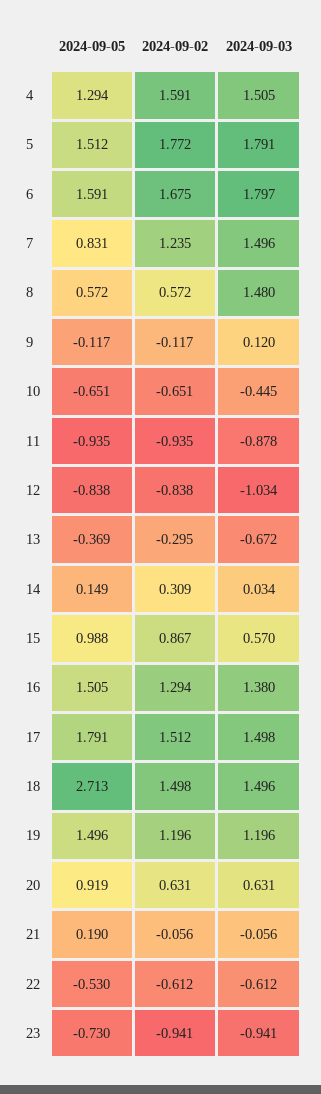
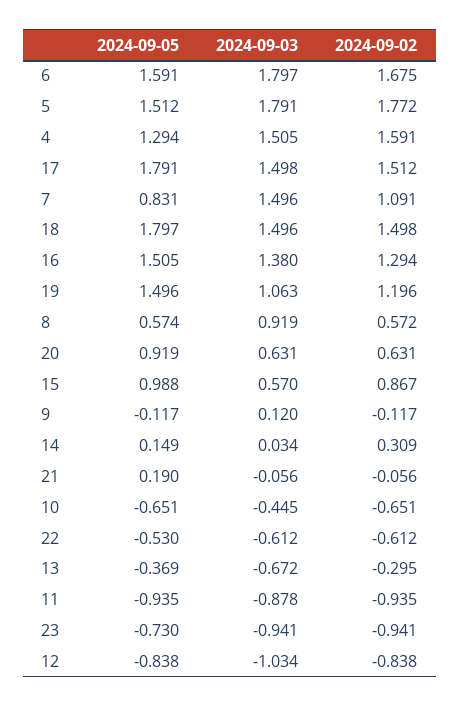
  {
    "2024-09-05": {
      "4": 1.294,
      "5": 1.512,
      "6": 1.591,
      "7": 0.831,
-     "8": 0.572,
+     "8": 0.574,
      "9": -0.117,
      "10": -0.651,
      "11": -0.935,
      "12": -0.838,
      "13": -0.369,
      "14": 0.149,
      "15": 0.988,
      "16": 1.505,
      "17": 1.791,
-     "18": 2.713,
+     "18": 1.797,
      "19": 1.496,
      "20": 0.919,
      "21": 0.19,
      "22": -0.53,
      "23": -0.73
    },
    "2024-09-02": {
      "4": 1.591,
      "5": 1.772,
      "6": 1.675,
-     "7": 1.235,
+     "7": 1.091,
      "8": 0.572,
      "9": -0.117,
      "10": -0.651,
      "11": -0.935,
      "12": -0.838,
      "13": -0.295,
      "14": 0.309,
      "15": 0.867,
      "16": 1.294,
      "17": 1.512,
      "18": 1.498,
      "19": 1.196,
      "20": 0.631,
      "21": -0.056,
      "22": -0.612,
      "23": -0.941
    },
    "2024-09-03": {
      "4": 1.505,
      "5": 1.791,
      "6": 1.797,
      "7": 1.496,
-     "8": 1.48,
+     "8": 0.919,
      "9": 0.12,
      "10": -0.445,
      "11": -0.878,
      "12": -1.034,
      "13": -0.672,
      "14": 0.034,
      "15": 0.57,
      "16": 1.38,
      "17": 1.498,
      "18": 1.496,
-     "19": 1.196,
+     "19": 1.063,
      "20": 0.631,
      "21": -0.056,
      "22": -0.612,
      "23": -0.941
    }
  }

